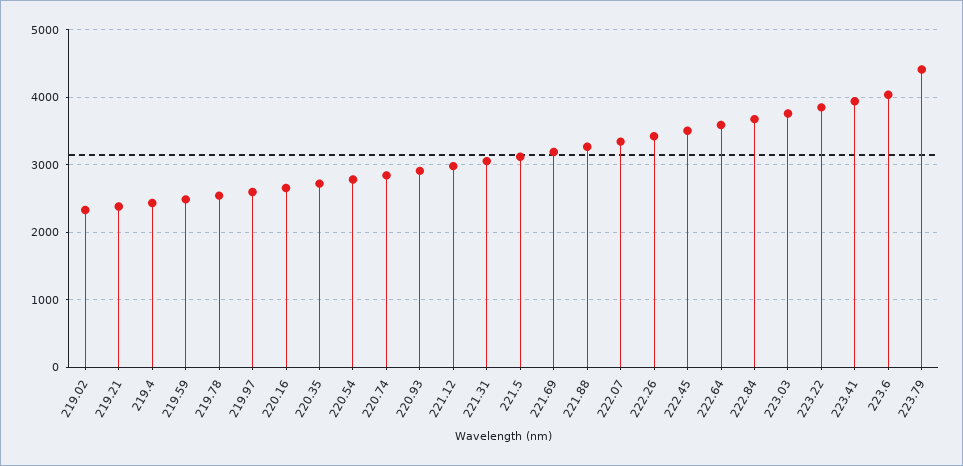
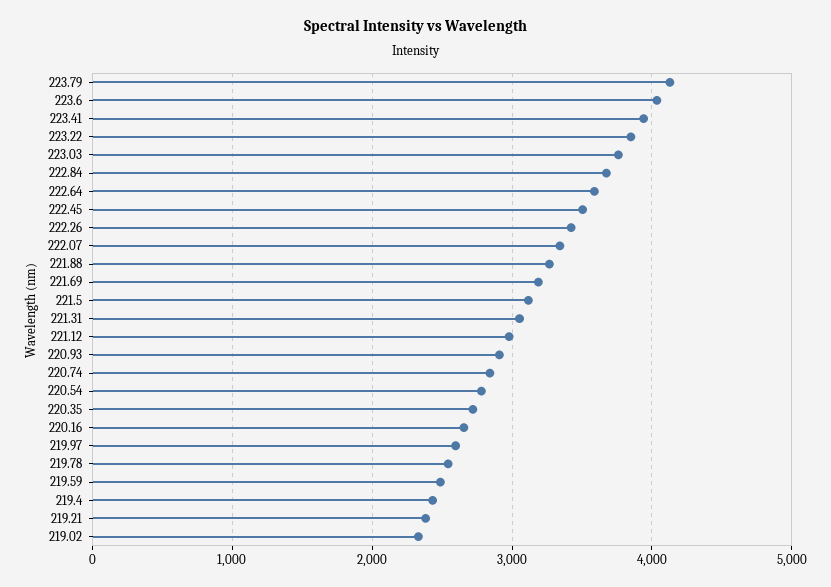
  {
    "219.02": 2300,
    "219.21": 2400,
    "219.4": 2400,
    "219.59": 2500,
    "219.78": 2500,
    "219.97": 2600,
    "220.16": 2700,
    "220.35": 2700,
    "220.54": 2800,
    "220.74": 2800,
    "220.93": 2900,
    "221.12": 3000,
    "221.31": 3100,
    "221.5": 3100,
    "221.69": 3200,
    "221.88": 3300,
    "222.07": 3300,
    "222.26": 3400,
    "222.45": 3500,
    "222.64": 3600,
    "222.84": 3700,
    "223.03": 3800,
    "223.22": 3800,
    "223.41": 3900,
    "223.6": 4000,
-   "223.79": 4400
+   "223.79": 4100
  }

